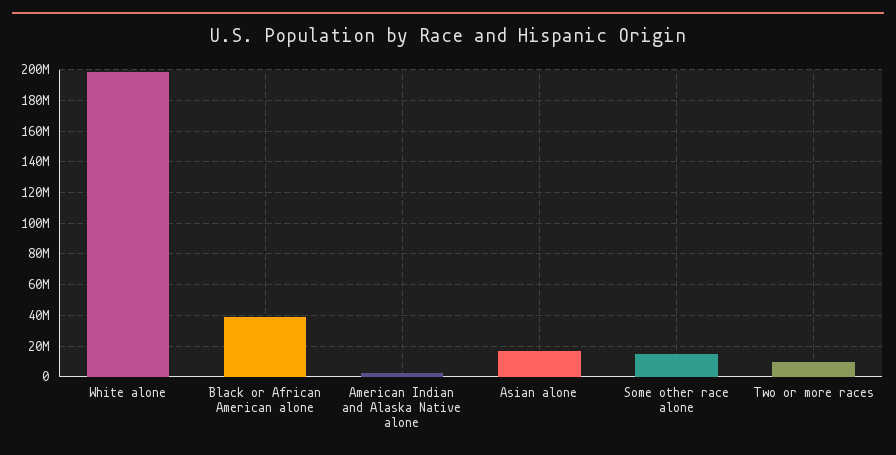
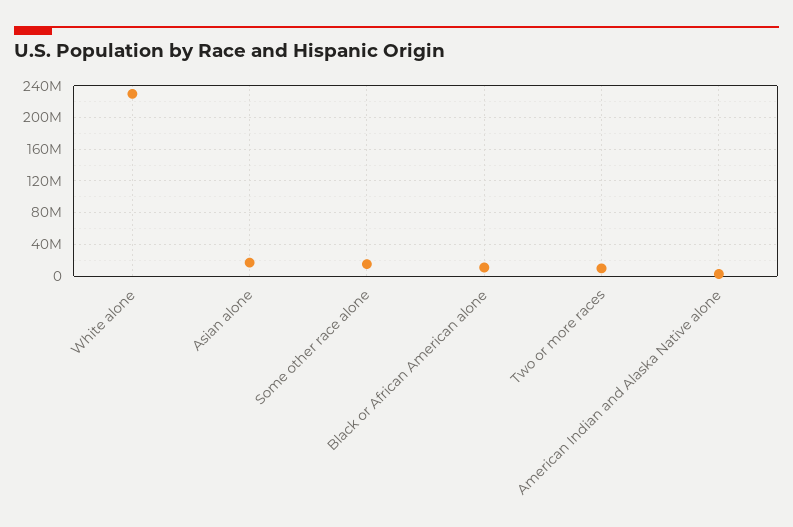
  {
-   "White alone": 200000000,
+   "White alone": 230000000,
-   "Black or African American alone": 40000000,
+   "Black or African American alone": 10000000,
    "American Indian and Alaska Native alone": 5000000,
    "Asian alone": 15000000,
    "Some other race alone": 15000000,
    "Two or more races": 10000000
  }

